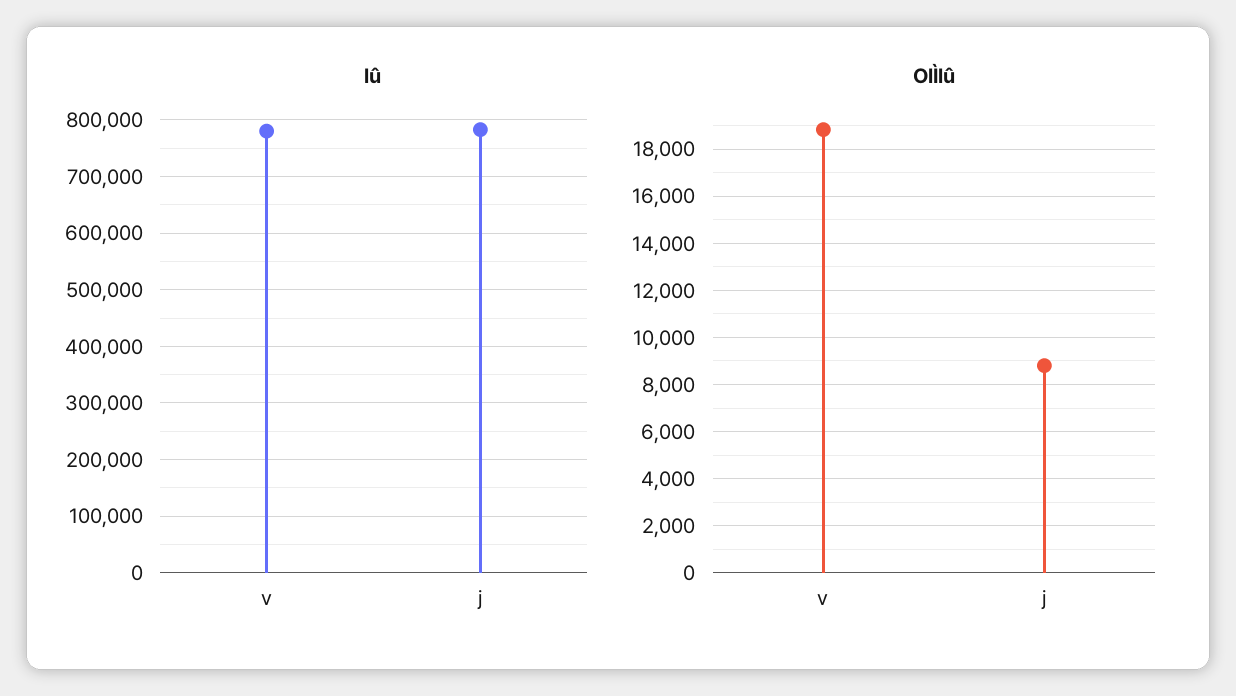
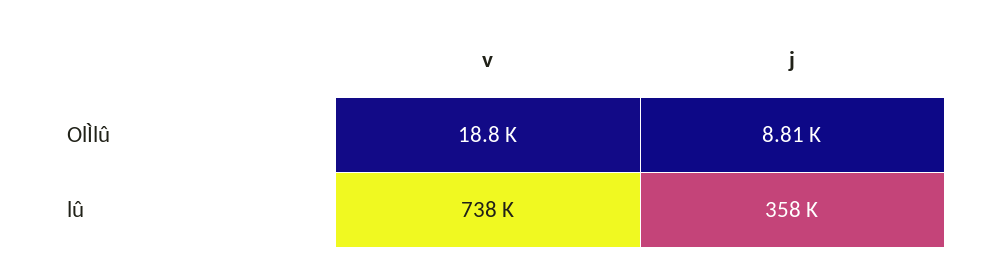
  {
    "lû": {
-     "v": 780000,
+     "v": 738000,
-     "j": 780000
+     "j": 358000
    },
    "OlÌlû": {
      "v": 18800,
      "j": 8810
    }
  }

